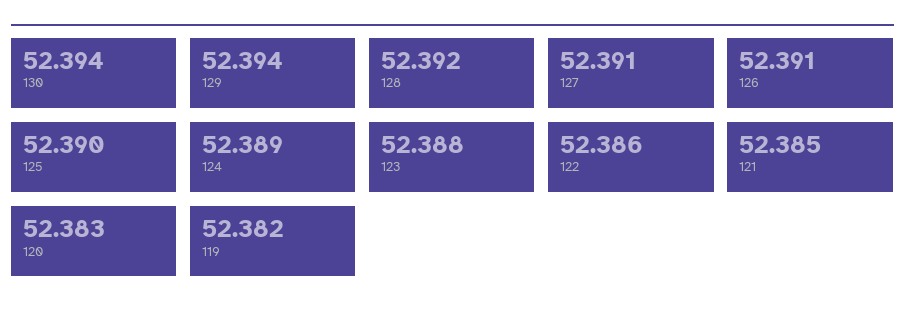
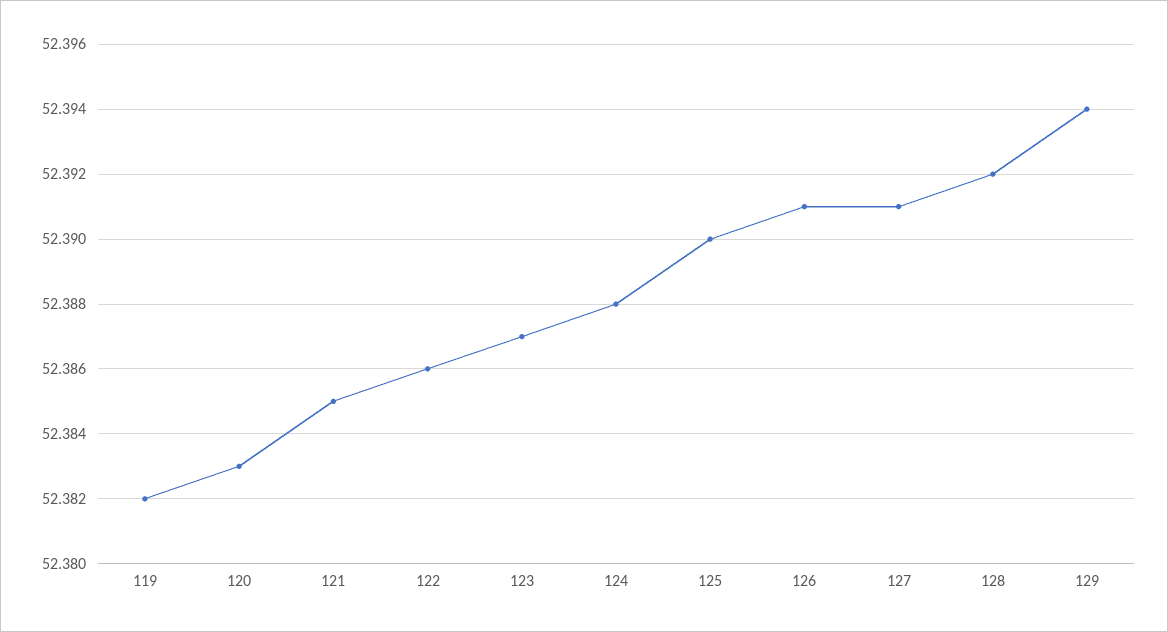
  {
-   "130": 52.394,
    "129": 52.394,
    "128": 52.392,
    "127": 52.391,
    "126": 52.391,
    "125": 52.39,
-   "124": 52.389,
+   "124": 52.388,
-   "123": 52.388,
+   "123": 52.387,
    "122": 52.386,
    "121": 52.385,
    "120": 52.383,
    "119": 52.382
  }

